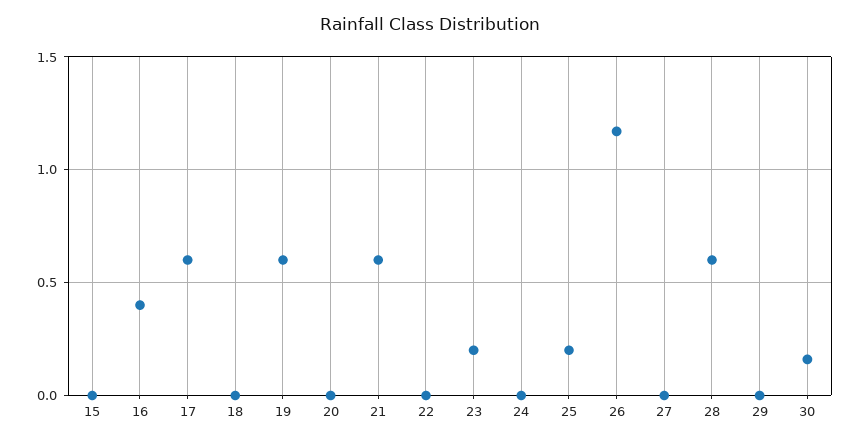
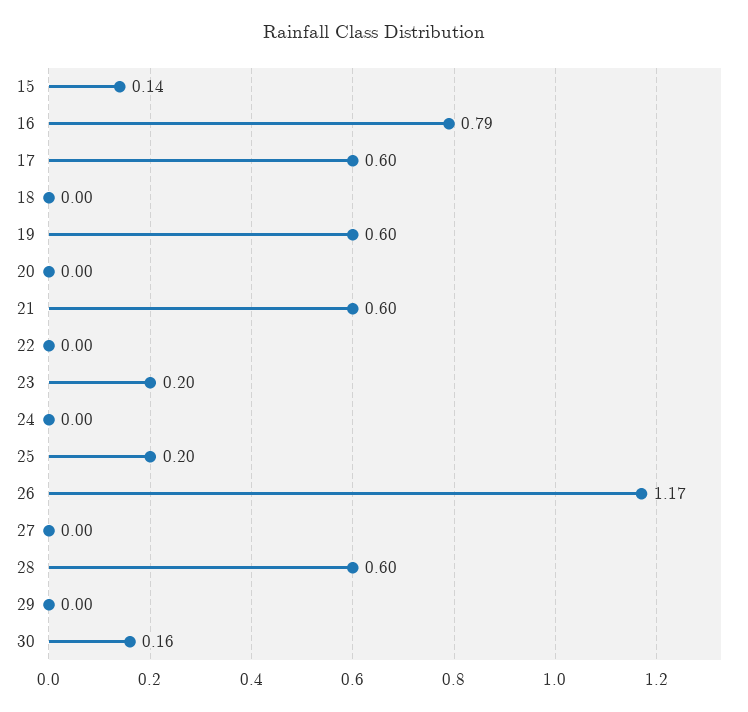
  {
-   "15": 0,
+   "15": 0.14,
-   "16": 0.4,
+   "16": 0.79,
    "17": 0.6,
    "18": 0,
    "19": 0.6,
    "20": 0,
    "21": 0.6,
    "22": 0,
    "23": 0.2,
    "24": 0,
    "25": 0.2,
    "26": 1.17,
    "27": 0,
    "28": 0.6,
    "29": 0,
    "30": 0.16
  }

